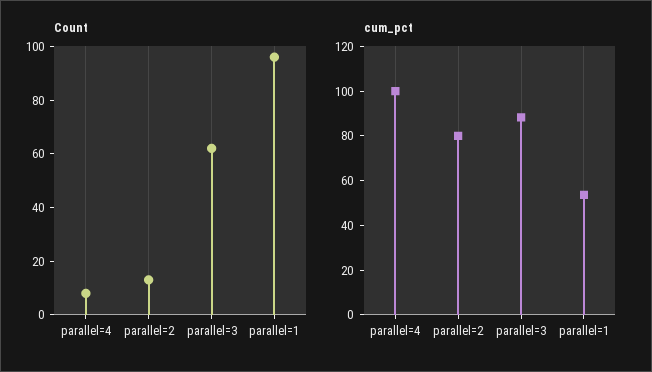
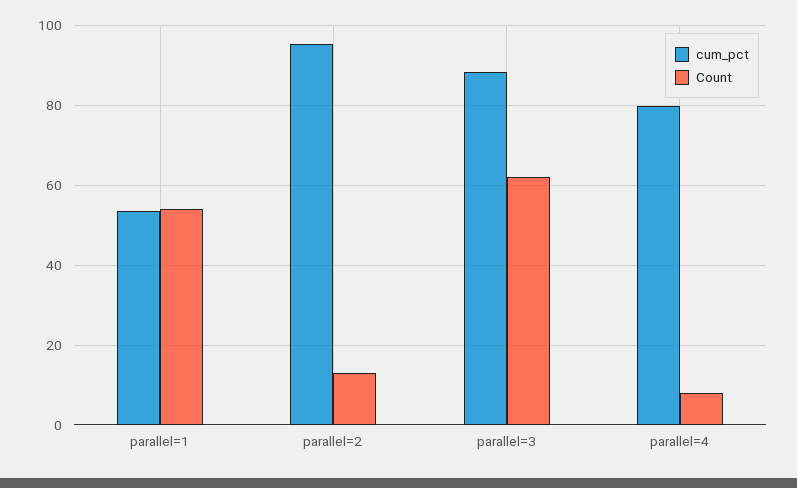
  {
    "Count": {
      "parallel=4": 8,
      "parallel=2": 14,
      "parallel=3": 62,
-     "parallel=1": 95
+     "parallel=1": 54
    },
    "cum_pct": {
-     "parallel=4": 100,
+     "parallel=4": 80,
-     "parallel=2": 80,
+     "parallel=2": 96,
      "parallel=3": 88,
      "parallel=1": 54
    }
  }

